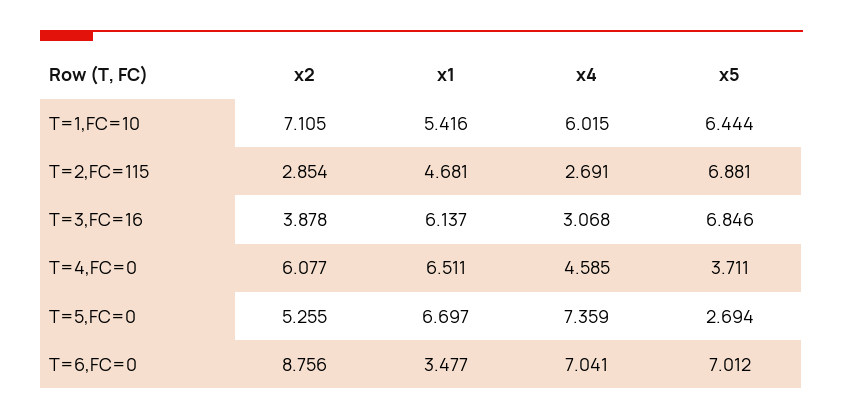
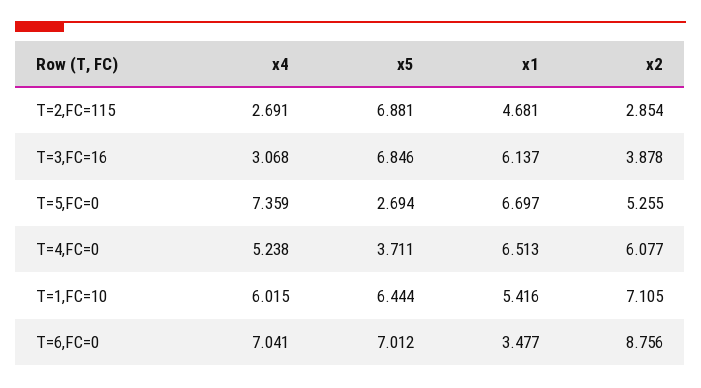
  {
    "x2": {
      "T=1,FC=10": 7.105,
      "T=2,FC=115": 2.854,
      "T=3,FC=16": 3.878,
      "T=4,FC=0": 6.077,
      "T=5,FC=0": 5.255,
      "T=6,FC=0": 8.756
    },
    "x1": {
      "T=1,FC=10": 5.416,
      "T=2,FC=115": 4.681,
      "T=3,FC=16": 6.137,
-     "T=4,FC=0": 6.511,
+     "T=4,FC=0": 6.513,
      "T=5,FC=0": 6.697,
      "T=6,FC=0": 3.477
    },
    "x4": {
      "T=1,FC=10": 6.015,
      "T=2,FC=115": 2.691,
      "T=3,FC=16": 3.068,
-     "T=4,FC=0": 4.585,
+     "T=4,FC=0": 5.238,
      "T=5,FC=0": 7.359,
      "T=6,FC=0": 7.041
    },
    "x5": {
      "T=1,FC=10": 6.444,
      "T=2,FC=115": 6.881,
      "T=3,FC=16": 6.846,
      "T=4,FC=0": 3.711,
      "T=5,FC=0": 2.694,
      "T=6,FC=0": 7.012
    }
  }

